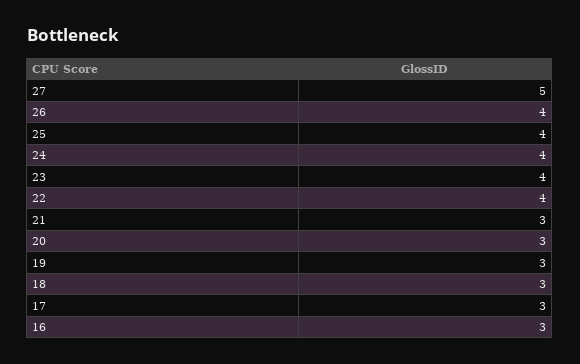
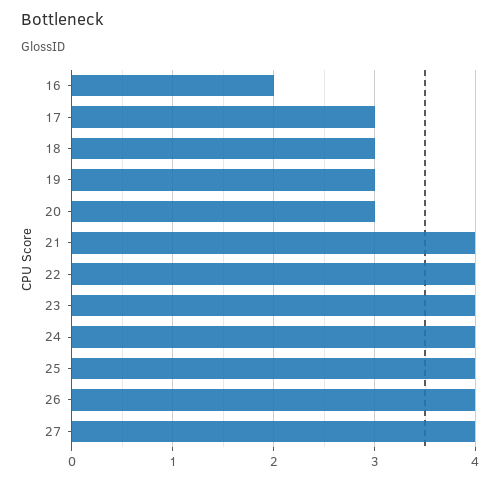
  {
-   "27": 5,
+   "27": 4,
    "26": 4,
    "25": 4,
    "24": 4,
    "23": 4,
    "22": 4,
-   "21": 3,
+   "21": 4,
    "20": 3,
    "19": 3,
    "18": 3,
    "17": 3,
-   "16": 3
+   "16": 2
  }

